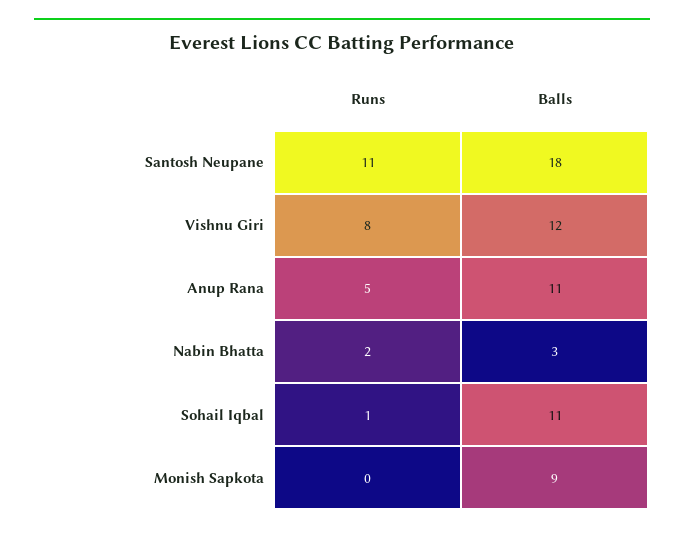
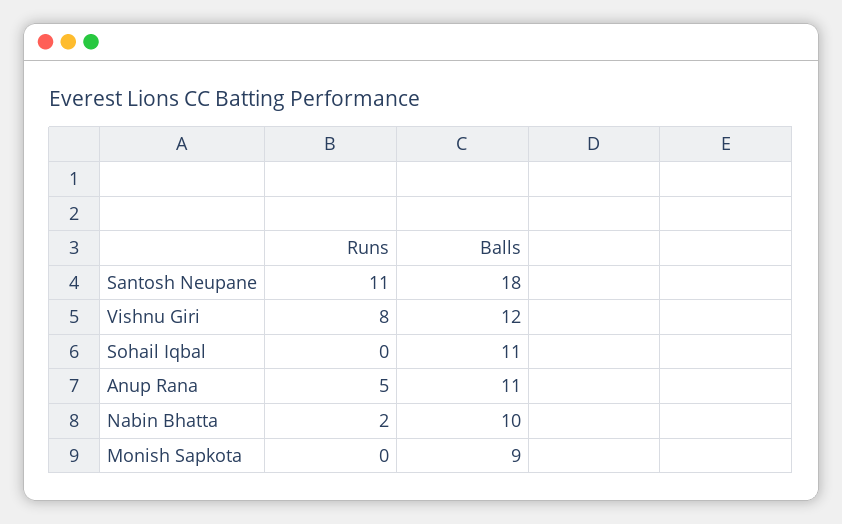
  {
    "Runs": {
      "Santosh Neupane": 11,
      "Vishnu Giri": 8,
      "Anup Rana": 5,
      "Nabin Bhatta": 2,
-     "Sohail Iqbal": 1,
+     "Sohail Iqbal": 0,
      "Monish Sapkota": 0
    },
    "Balls": {
      "Santosh Neupane": 18,
      "Vishnu Giri": 12,
      "Anup Rana": 11,
-     "Nabin Bhatta": 3,
+     "Nabin Bhatta": 10,
      "Sohail Iqbal": 11,
      "Monish Sapkota": 9
    }
  }

